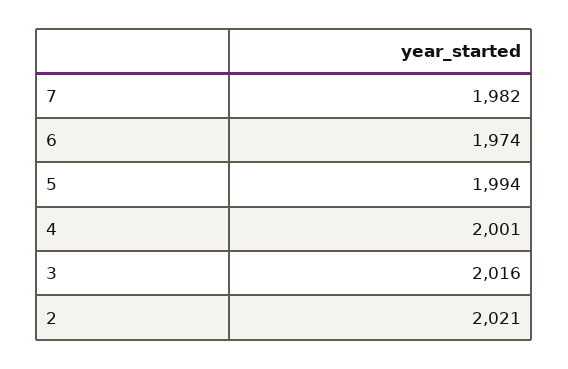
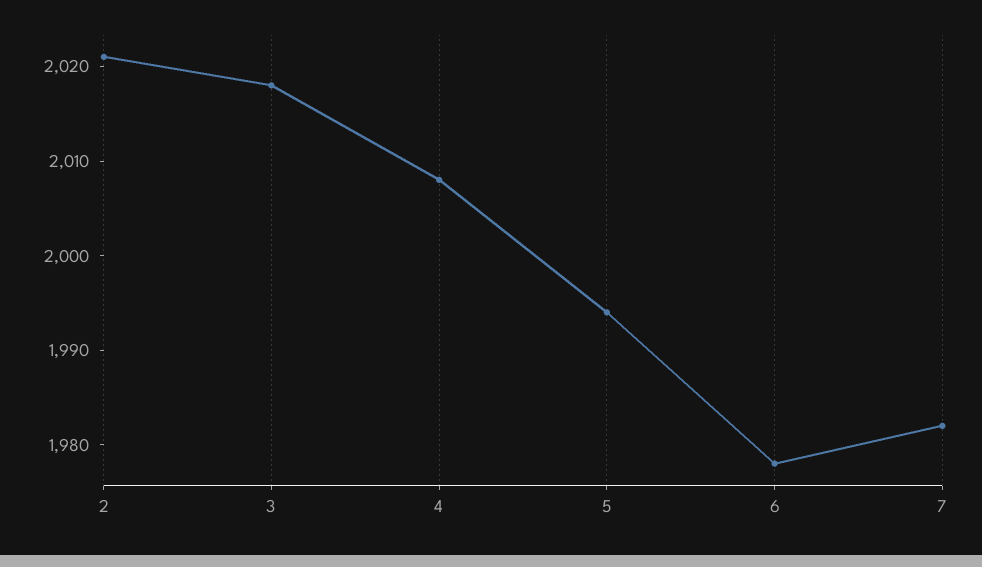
  {
    "7": 1982,
-   "6": 1974,
+   "6": 1978,
    "5": 1994,
-   "4": 2001,
+   "4": 2008,
-   "3": 2016,
+   "3": 2018,
    "2": 2021
  }

